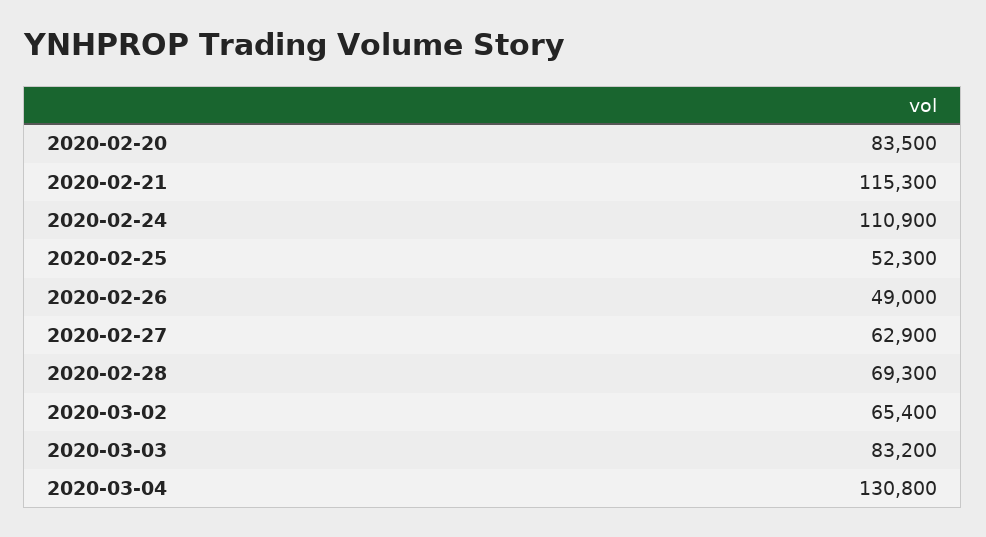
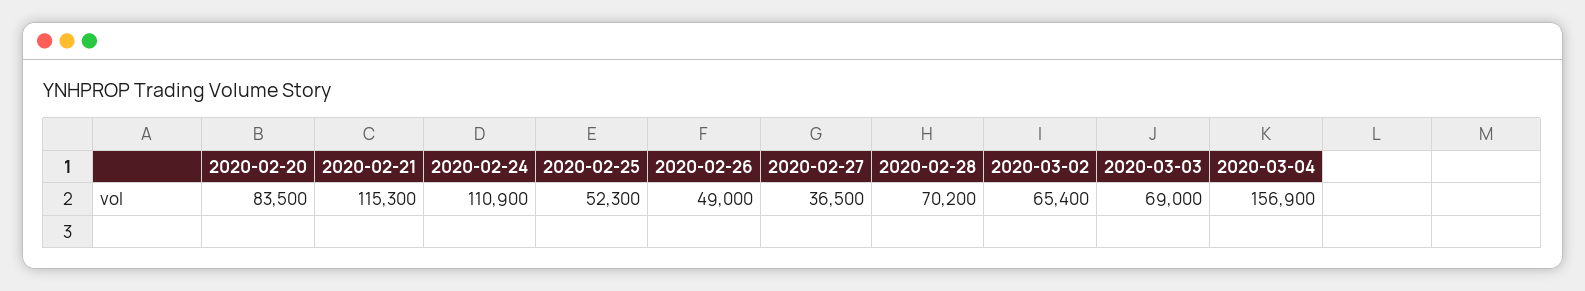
  {
    "2020-02-20": 83500,
    "2020-02-21": 115300,
    "2020-02-24": 110900,
    "2020-02-25": 52300,
    "2020-02-26": 49000,
-   "2020-02-27": 62900,
+   "2020-02-27": 36500,
-   "2020-02-28": 69300,
+   "2020-02-28": 70200,
    "2020-03-02": 65400,
-   "2020-03-03": 83200,
+   "2020-03-03": 69000,
-   "2020-03-04": 130800
+   "2020-03-04": 156900
  }

